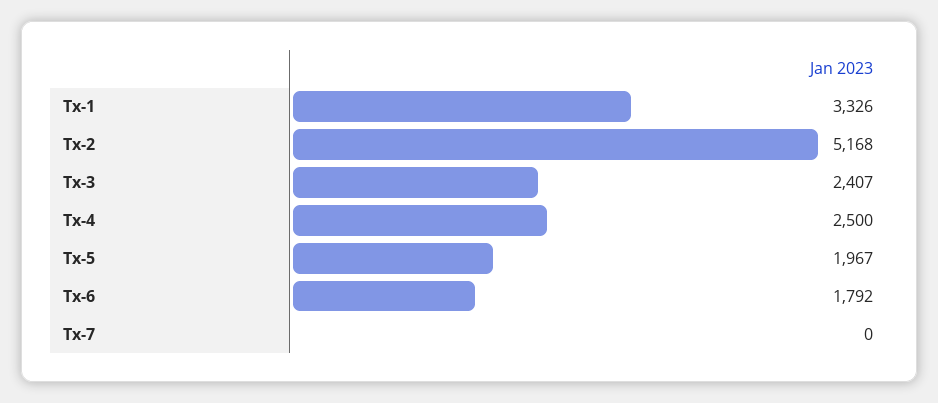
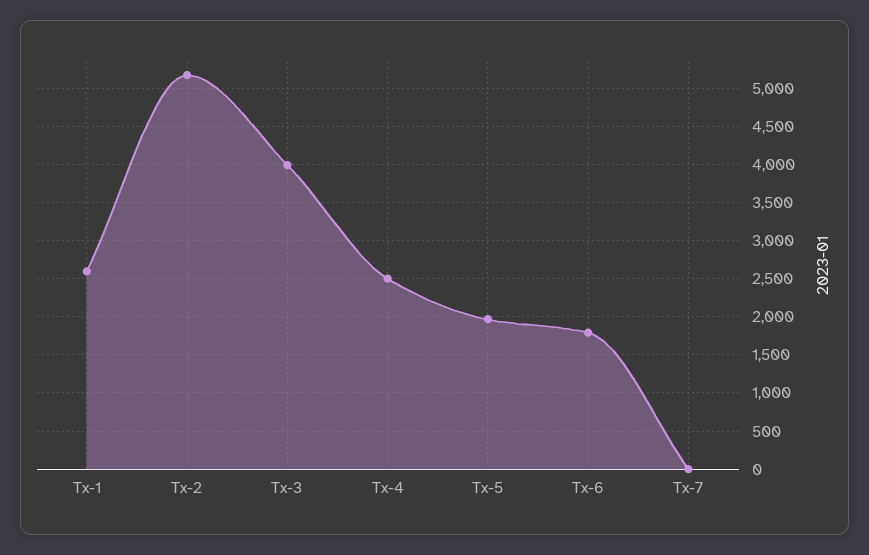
  {
-   "Tx-1": 3326,
+   "Tx-1": 2600,
    "Tx-2": 5168,
-   "Tx-3": 2407,
+   "Tx-3": 4000,
    "Tx-4": 2500,
    "Tx-5": 1967,
    "Tx-6": 1792,
    "Tx-7": 0
  }

